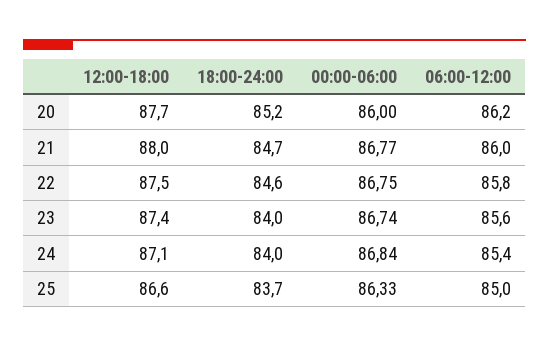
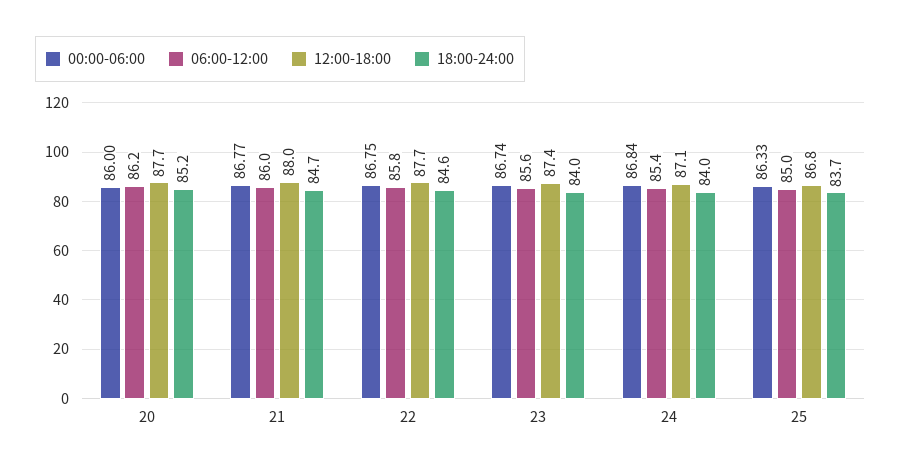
  {
    "12:00-18:00": {
      "20": 87.7,
      "21": 88,
-     "22": 87.5,
+     "22": 87.7,
      "23": 87.4,
      "24": 87.1,
-     "25": 86.6
+     "25": 86.8
    },
    "18:00-24:00": {
      "20": 85.2,
      "21": 84.7,
      "22": 84.6,
      "23": 84,
      "24": 84,
      "25": 83.7
    },
    "00:00-06:00": {
      "20": 86,
      "21": 86.77,
      "22": 86.75,
      "23": 86.74,
      "24": 86.84,
      "25": 86.33
    },
    "06:00-12:00": {
      "20": 86.2,
      "21": 86,
      "22": 85.8,
      "23": 85.6,
      "24": 85.4,
      "25": 85
    }
  }

